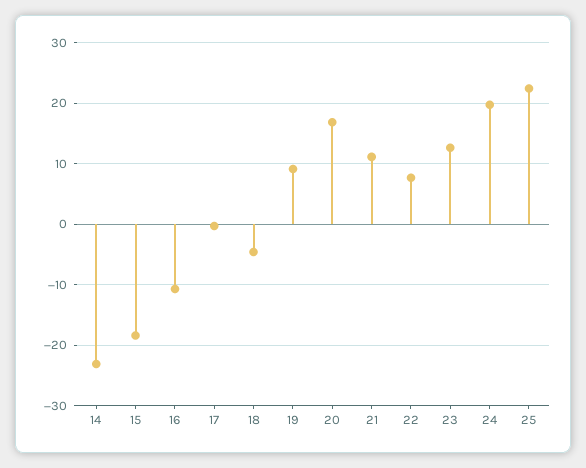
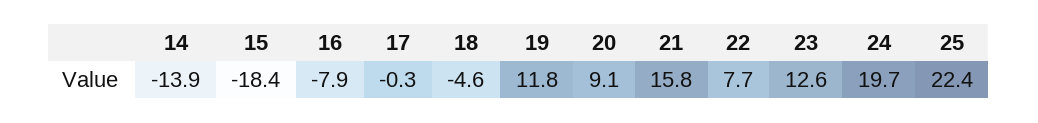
  {
-   "14": -23,
+   "14": -13.9,
    "15": -18.4,
-   "16": -11,
+   "16": -7.9,
    "17": -0.3,
    "18": -4.6,
-   "19": 9,
+   "19": 11.8,
-   "20": 17,
+   "20": 9.1,
-   "21": 11,
+   "21": 15.8,
    "22": 7.7,
    "23": 12.6,
    "24": 19.7,
    "25": 22.4
  }

